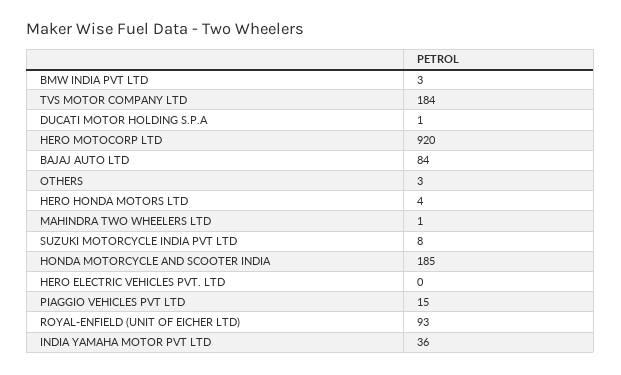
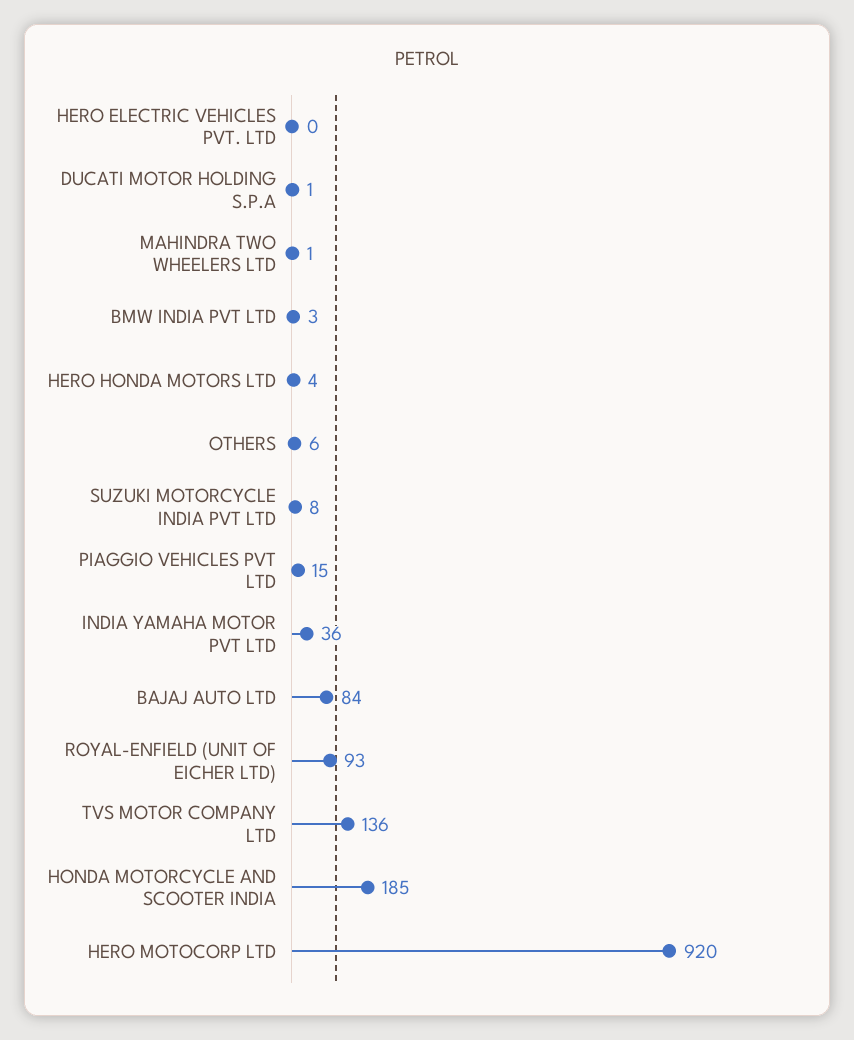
  {
    "BMW INDIA PVT LTD": 3,
-   "TVS MOTOR COMPANY LTD": 184,
+   "TVS MOTOR COMPANY LTD": 136,
    "DUCATI MOTOR HOLDING S.P.A": 1,
    "HERO MOTOCORP LTD": 920,
    "BAJAJ AUTO LTD": 84,
-   "OTHERS": 3,
+   "OTHERS": 6,
    "HERO HONDA MOTORS LTD": 4,
    "MAHINDRA TWO WHEELERS LTD": 1,
    "SUZUKI MOTORCYCLE INDIA PVT LTD": 8,
    "HONDA MOTORCYCLE AND SCOOTER INDIA": 185,
    "HERO ELECTRIC VEHICLES PVT. LTD": 0,
    "PIAGGIO VEHICLES PVT LTD": 15,
    "ROYAL-ENFIELD (UNIT OF EICHER LTD)": 93,
    "INDIA YAMAHA MOTOR PVT LTD": 36
  }

